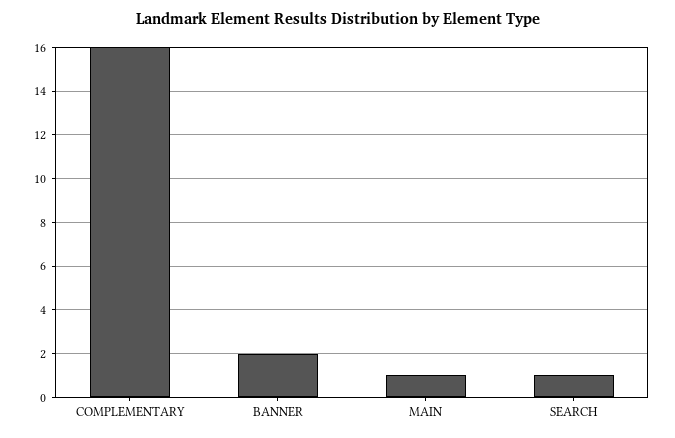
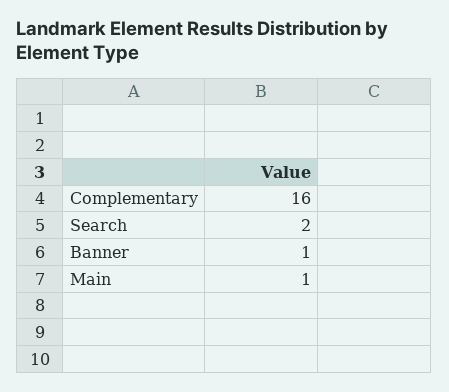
  {
    "COMPLEMENTARY": 16,
-   "BANNER": 2,
+   "BANNER": 1,
    "MAIN": 1,
-   "SEARCH": 1
+   "SEARCH": 2
  }

